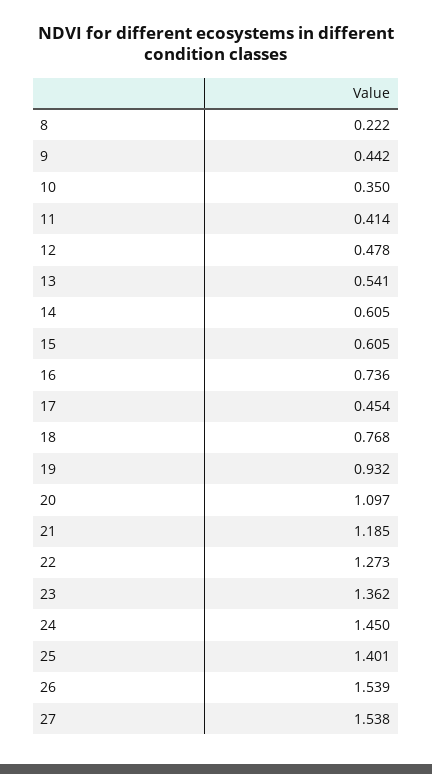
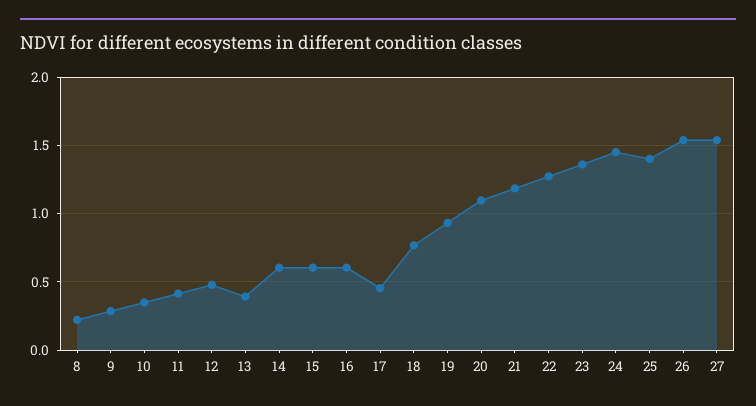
  {
    "8": 0.222,
-   "9": 0.442,
+   "9": 0.3,
    "10": 0.35,
    "11": 0.414,
    "12": 0.478,
-   "13": 0.541,
+   "13": 0.4,
    "14": 0.605,
    "15": 0.605,
-   "16": 0.736,
+   "16": 0.6,
    "17": 0.454,
    "18": 0.768,
    "19": 0.932,
    "20": 1.097,
    "21": 1.185,
    "22": 1.273,
    "23": 1.362,
    "24": 1.45,
    "25": 1.401,
    "26": 1.539,
    "27": 1.538
  }

